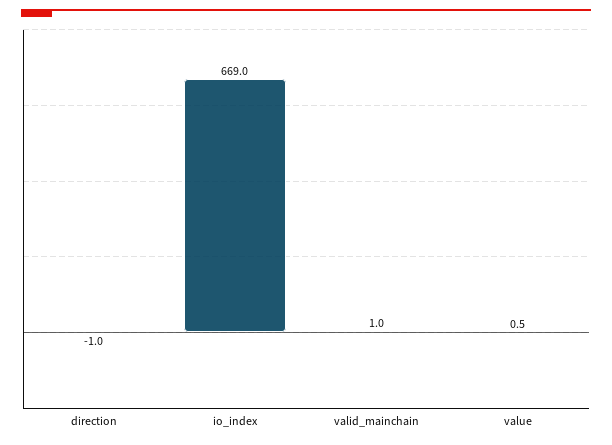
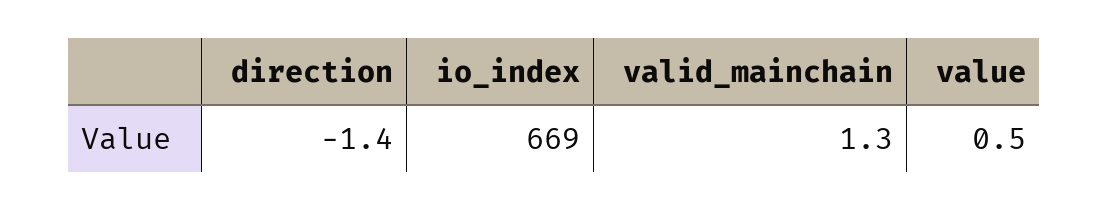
  {
-   "direction": -1,
+   "direction": -1.4,
    "io_index": 669,
-   "valid_mainchain": 1,
+   "valid_mainchain": 1.3,
    "value": 0.5
  }

